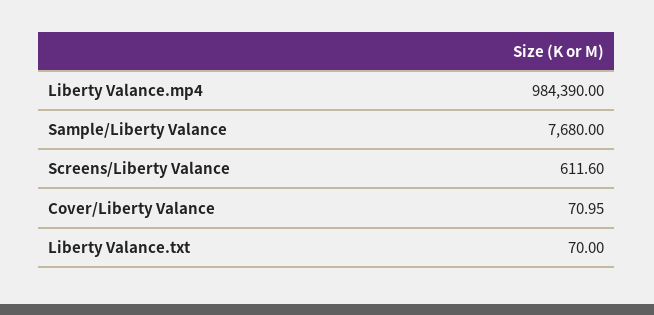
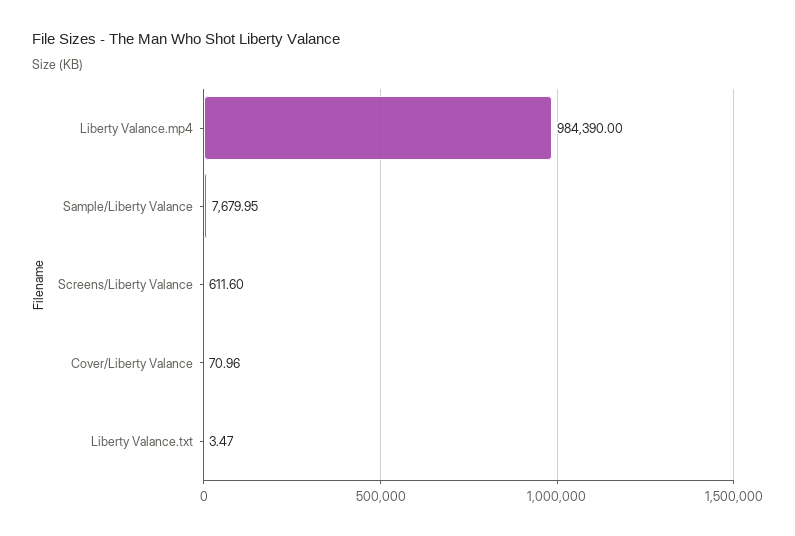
  {
    "Liberty Valance.mp4": 984390,
-   "Sample/Liberty Valance": 7680,
+   "Sample/Liberty Valance": 7679.95,
    "Screens/Liberty Valance": 611.6,
-   "Cover/Liberty Valance": 70.95,
+   "Cover/Liberty Valance": 70.96,
-   "Liberty Valance.txt": 70
+   "Liberty Valance.txt": 3.47
  }

